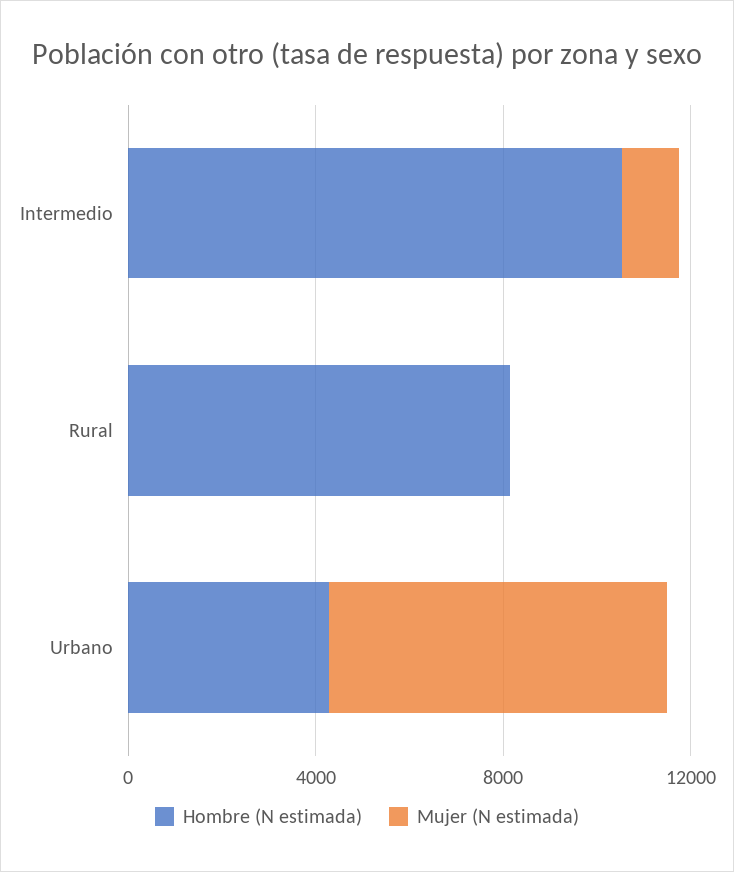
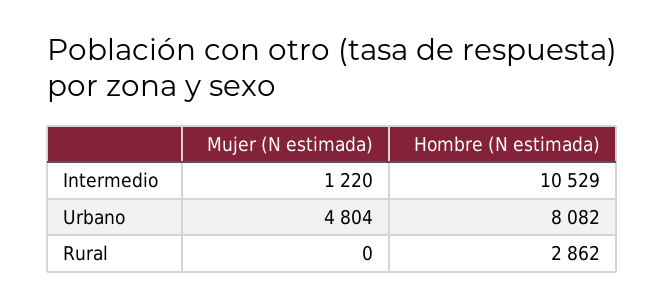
  {
    "Hombre (N estimada)": {
      "Intermedio": 10529,
-     "Rural": 8000,
+     "Rural": 2862,
-     "Urbano": 4000
+     "Urbano": 8082
    },
    "Mujer (N estimada)": {
      "Intermedio": 1220,
      "Rural": 0,
-     "Urbano": 7000
+     "Urbano": 4804
    }
  }

